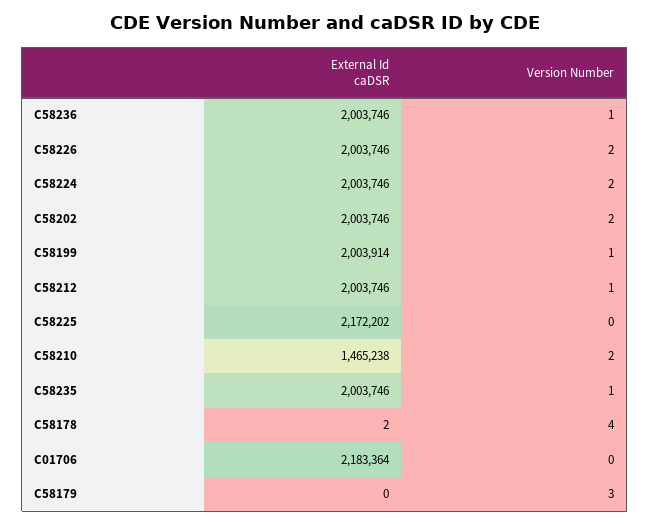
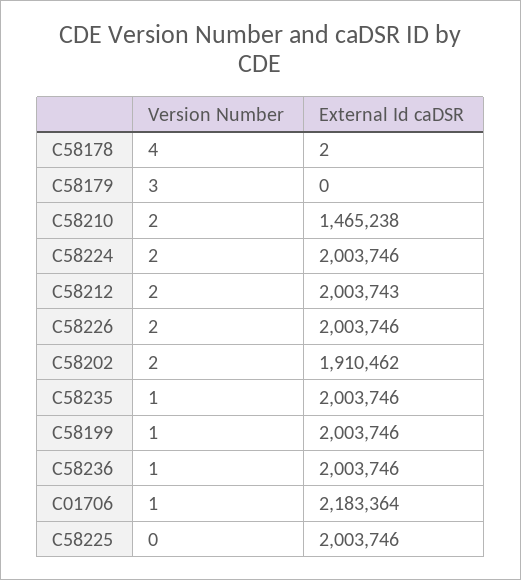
  {
    "External Id caDSR": {
      "C58236": 2003746,
      "C58226": 2003746,
      "C58224": 2003746,
-     "C58202": 2003746,
+     "C58202": 1910462,
-     "C58199": 2003914,
+     "C58199": 2003746,
-     "C58212": 2003746,
+     "C58212": 2003743,
-     "C58225": 2172202,
+     "C58225": 2003746,
      "C58210": 1465238,
      "C58235": 2003746,
      "C58178": 2,
      "C01706": 2183364,
      "C58179": 0
    },
    "Version Number": {
      "C58236": 1,
      "C58226": 2,
      "C58224": 2,
      "C58202": 2,
      "C58199": 1,
-     "C58212": 1,
+     "C58212": 2,
      "C58225": 0,
      "C58210": 2,
      "C58235": 1,
      "C58178": 4,
-     "C01706": 0,
+     "C01706": 1,
      "C58179": 3
    }
  }

